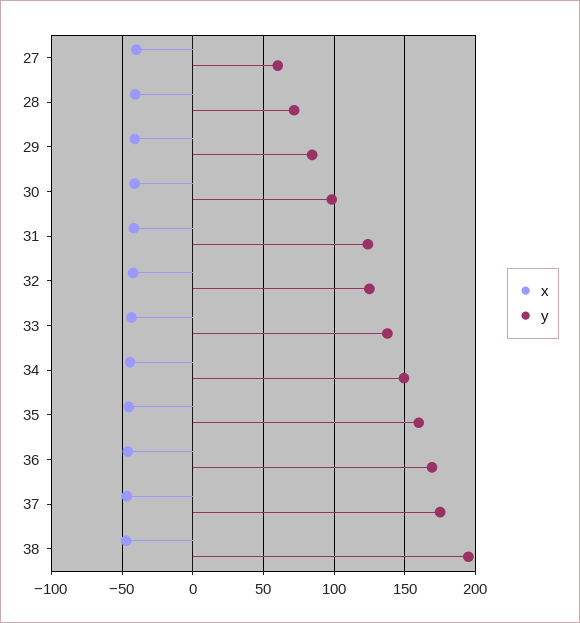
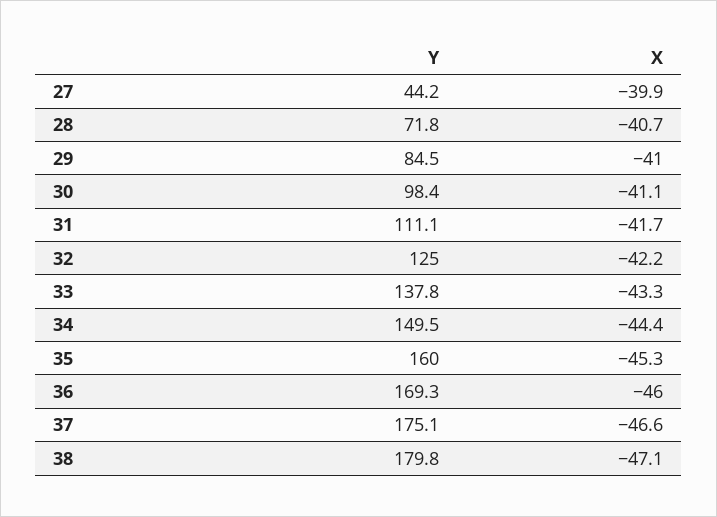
  {
    "x": {
      "27": -39.9,
      "28": -40.7,
      "29": -41,
      "30": -41.1,
      "31": -41.7,
      "32": -42.2,
      "33": -43.3,
      "34": -44.4,
      "35": -45.3,
      "36": -46,
      "37": -46.6,
      "38": -47.1
    },
    "y": {
-     "27": 60,
+     "27": 44.2,
      "28": 71.8,
      "29": 84.5,
      "30": 98.4,
-     "31": 125,
+     "31": 111.1,
      "32": 125,
      "33": 137.8,
      "34": 149.5,
      "35": 160,
      "36": 169.3,
      "37": 175.1,
-     "38": 195
+     "38": 179.8
    }
  }

